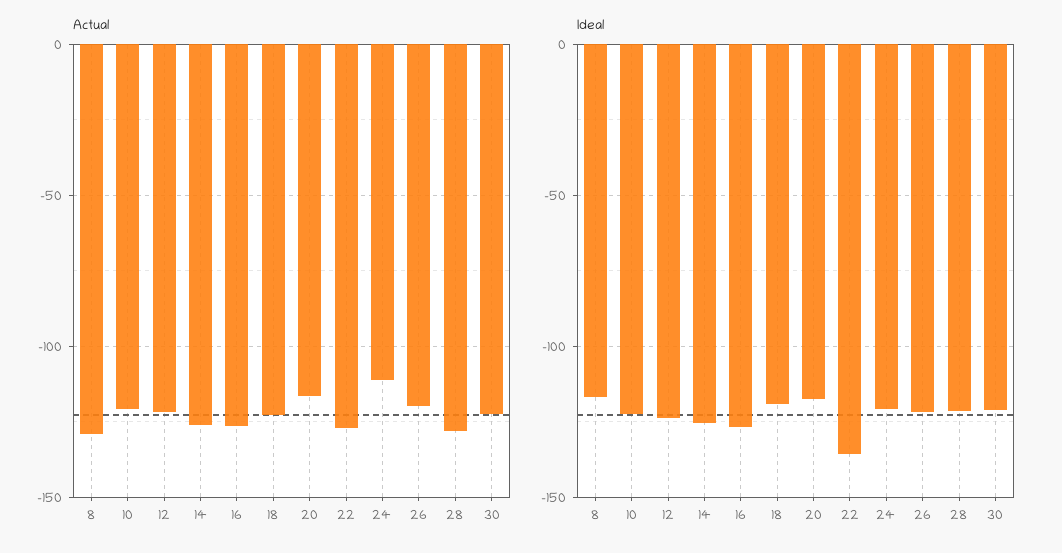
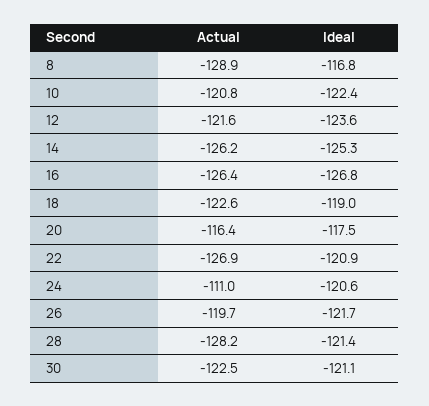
  {
    "Actual": {
      "8": -128.9,
      "10": -120.8,
      "12": -121.6,
      "14": -126.2,
      "16": -126.4,
      "18": -122.6,
      "20": -116.4,
      "22": -126.9,
      "24": -111,
      "26": -119.7,
      "28": -128.2,
      "30": -122.5
    },
    "Ideal": {
      "8": -116.8,
      "10": -122.4,
      "12": -123.6,
      "14": -125.3,
      "16": -126.8,
      "18": -119,
      "20": -117.5,
-     "22": -135,
+     "22": -120.9,
      "24": -120.6,
      "26": -121.7,
      "28": -121.4,
      "30": -121.1
    }
  }

